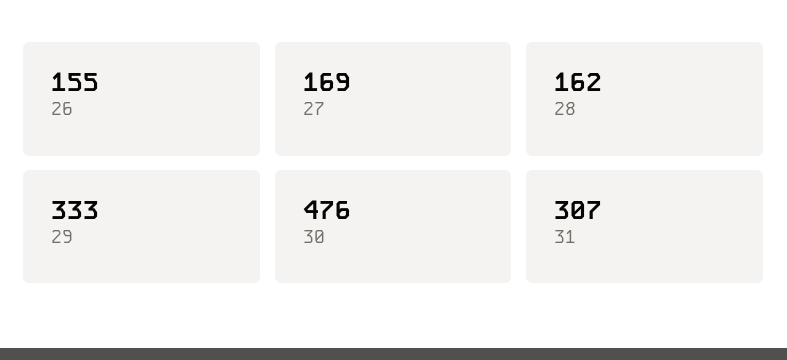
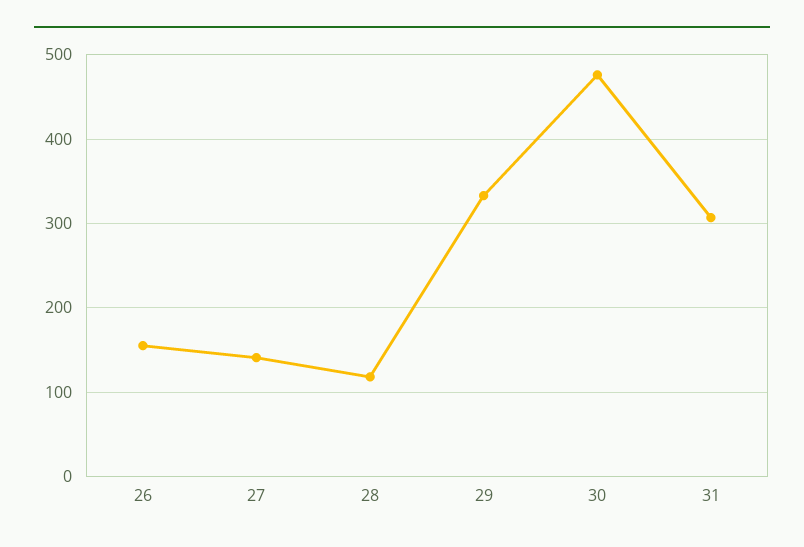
  {
    "26": 155,
-   "27": 169,
+   "27": 140,
-   "28": 162,
+   "28": 120,
    "29": 333,
    "30": 476,
    "31": 307
  }

